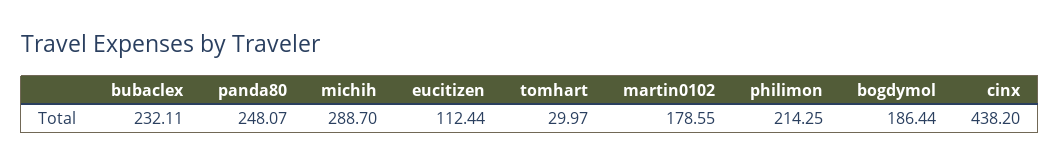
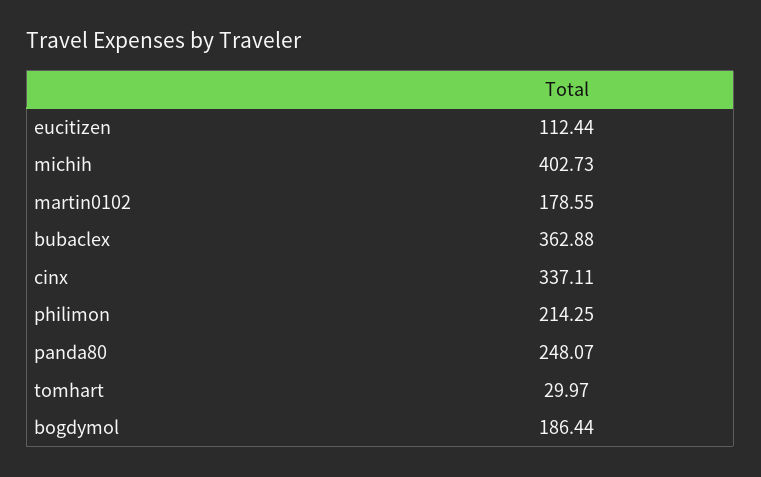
  {
-   "bubaclex": 232.11,
+   "bubaclex": 362.88,
    "panda80": 248.07,
-   "michih": 288.7,
+   "michih": 402.73,
    "eucitizen": 112.44,
    "tomhart": 29.97,
    "martin0102": 178.55,
    "philimon": 214.25,
    "bogdymol": 186.44,
-   "cinx": 438.2
+   "cinx": 337.11
  }

